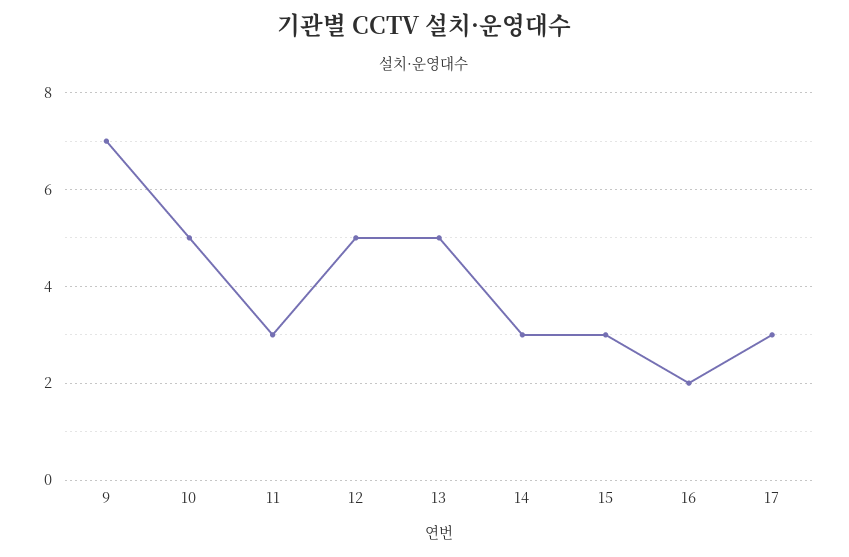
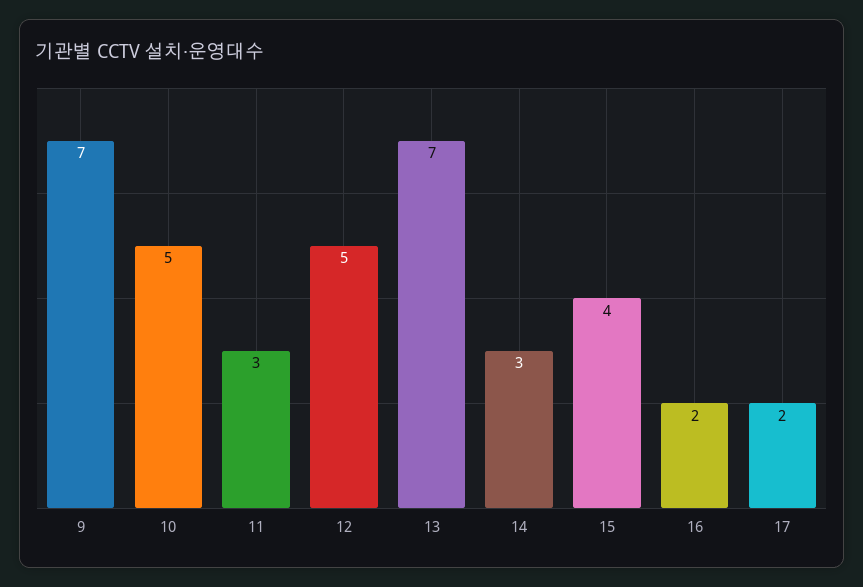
  {
    "9": 7,
    "10": 5,
    "11": 3,
    "12": 5,
-   "13": 5,
+   "13": 7,
    "14": 3,
-   "15": 3,
+   "15": 4,
    "16": 2,
-   "17": 3
+   "17": 2
  }

